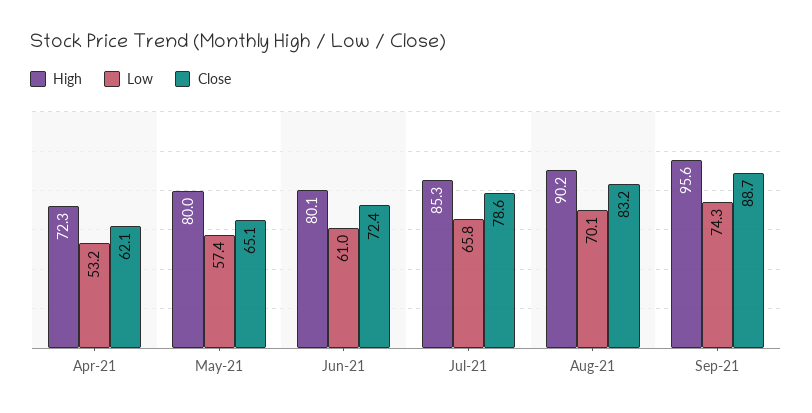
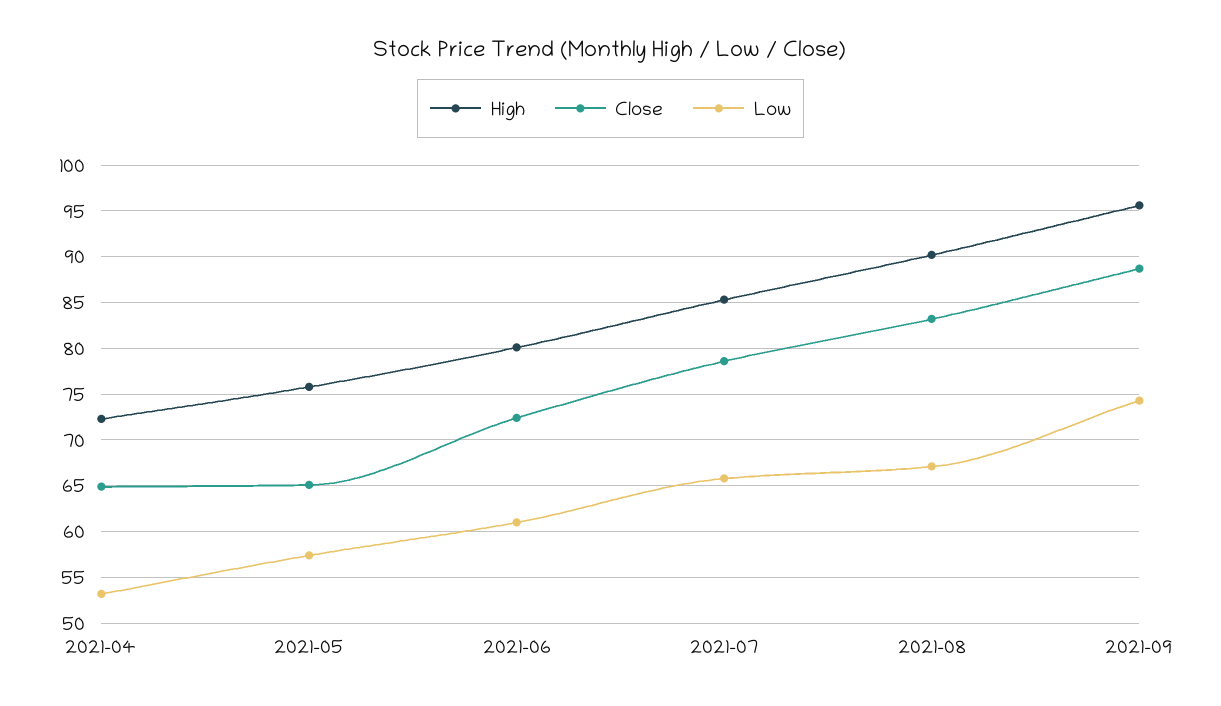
  {
    "High": {
      "Apr-21": 72.3,
-     "May-21": 80,
+     "May-21": 76,
      "Jun-21": 80.1,
      "Jul-21": 85.3,
      "Aug-21": 90.2,
      "Sep-21": 95.6
    },
    "Low": {
      "Apr-21": 53.2,
      "May-21": 57.4,
      "Jun-21": 61,
      "Jul-21": 65.8,
-     "Aug-21": 70.1,
+     "Aug-21": 67,
      "Sep-21": 74.3
    },
    "Close": {
-     "Apr-21": 62.1,
+     "Apr-21": 65,
      "May-21": 65.1,
      "Jun-21": 72.4,
      "Jul-21": 78.6,
      "Aug-21": 83.2,
      "Sep-21": 88.7
    }
  }

